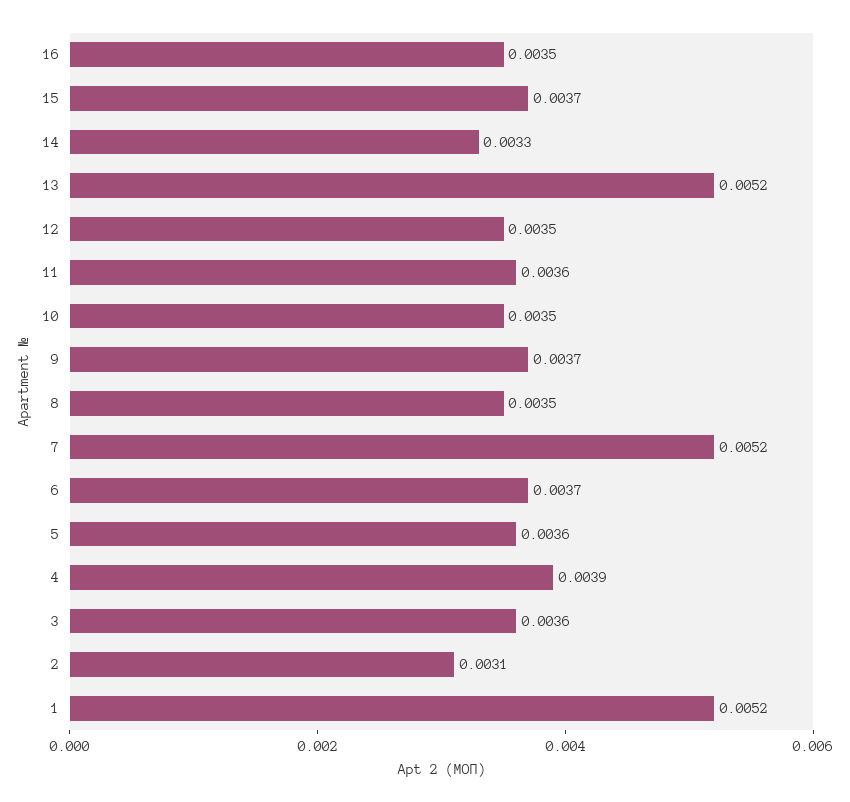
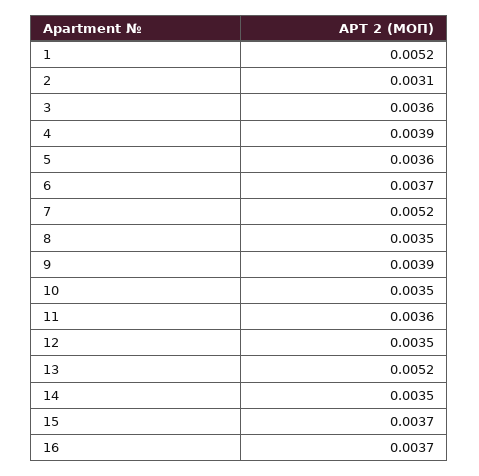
  {
-   "16": 0.0035,
+   "16": 0.0037,
    "15": 0.0037,
-   "14": 0.0033,
+   "14": 0.0035,
    "13": 0.0052,
    "12": 0.0035,
    "11": 0.0036,
    "10": 0.0035,
-   "9": 0.0037,
+   "9": 0.0039,
    "8": 0.0035,
    "7": 0.0052,
    "6": 0.0037,
    "5": 0.0036,
    "4": 0.0039,
    "3": 0.0036,
    "2": 0.0031,
    "1": 0.0052
  }

